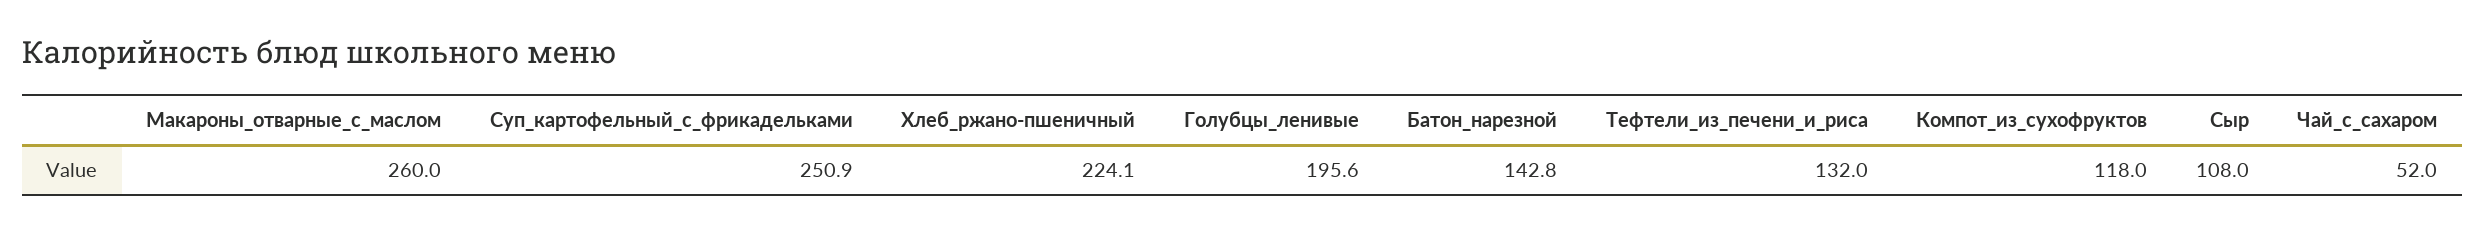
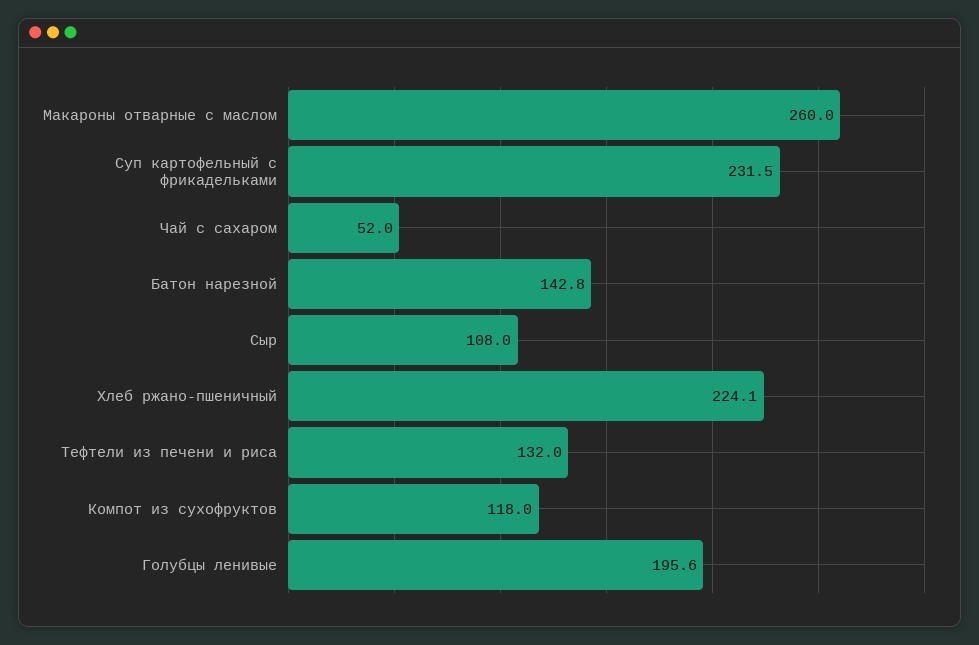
  {
    "Макароны_отварные_с_маслом": 260,
-   "Суп_картофельный_с_фрикадельками": 250.9,
+   "Суп_картофельный_с_фрикадельками": 231.5,
    "Хлеб_ржано-пшеничный": 224.1,
    "Голубцы_ленивые": 195.6,
    "Батон_нарезной": 142.8,
    "Тефтели_из_печени_и_риса": 132,
    "Компот_из_сухофруктов": 118,
    "Сыр": 108,
    "Чай_с_сахаром": 52
  }

